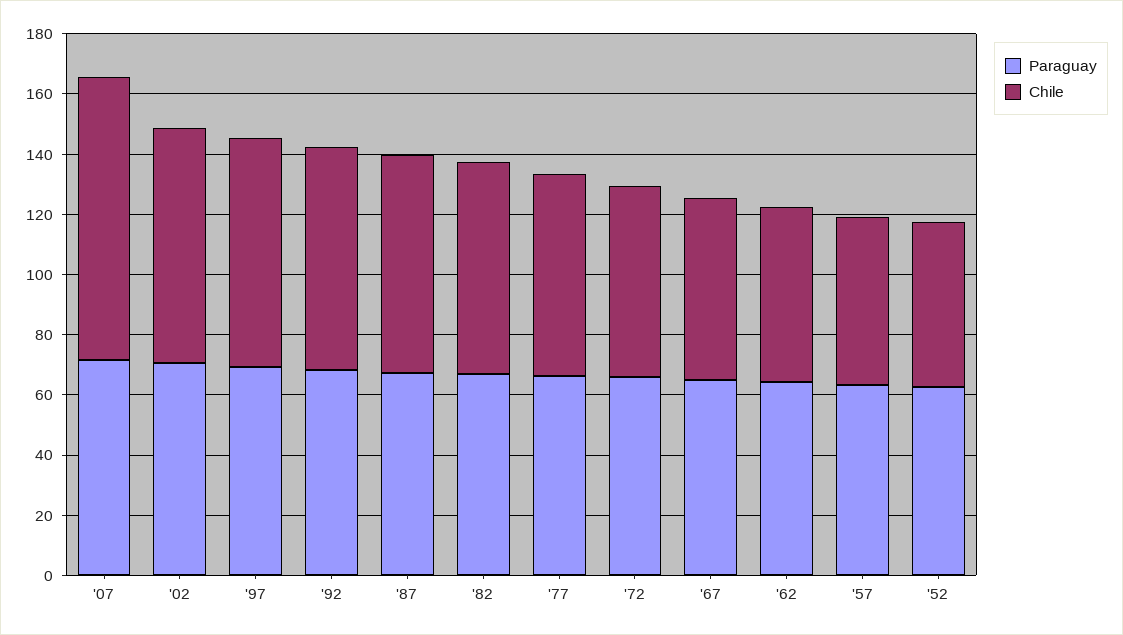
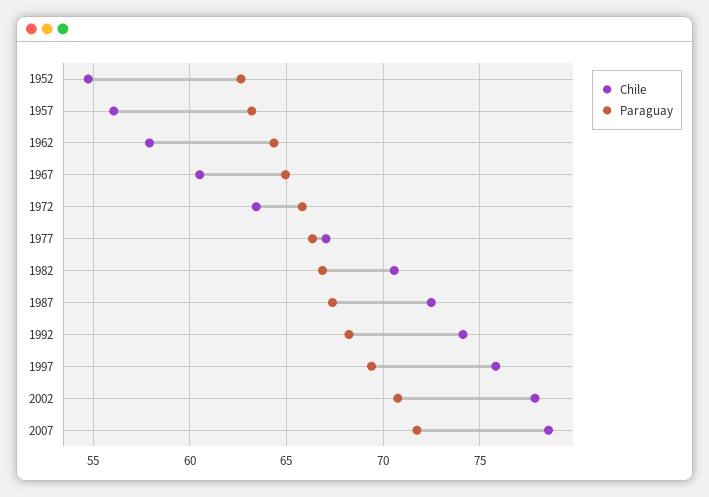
  {
    "Paraguay": {
      "'07": 72,
      "'02": 71,
      "'97": 69.5,
      "'92": 68,
      "'87": 67.5,
      "'82": 67,
      "'77": 66.5,
      "'72": 66,
      "'67": 65,
      "'62": 64.5,
      "'57": 63,
      "'52": 62.5
    },
    "Chile": {
-     "'07": 95,
+     "'07": 78.5,
      "'02": 78,
      "'97": 76,
      "'92": 74,
      "'87": 72.5,
      "'82": 70.5,
      "'77": 67,
      "'72": 63.5,
      "'67": 60.5,
      "'62": 58,
      "'57": 56,
      "'52": 55
    }
  }

